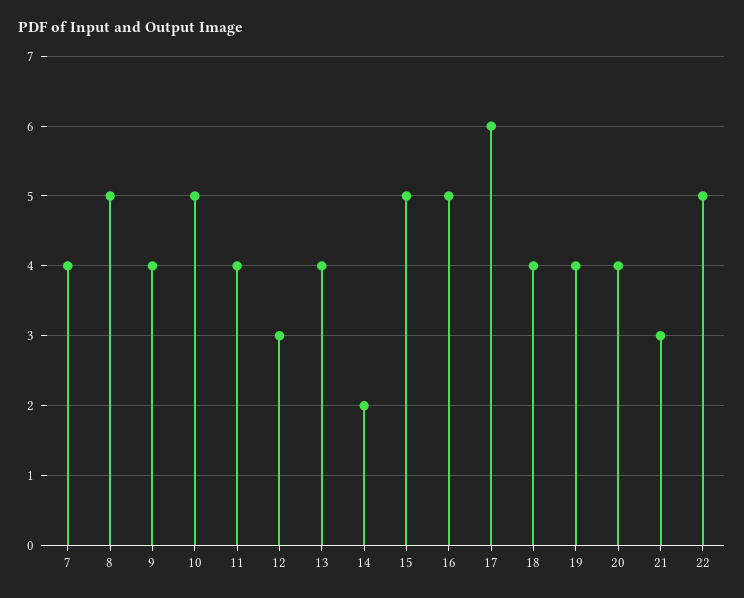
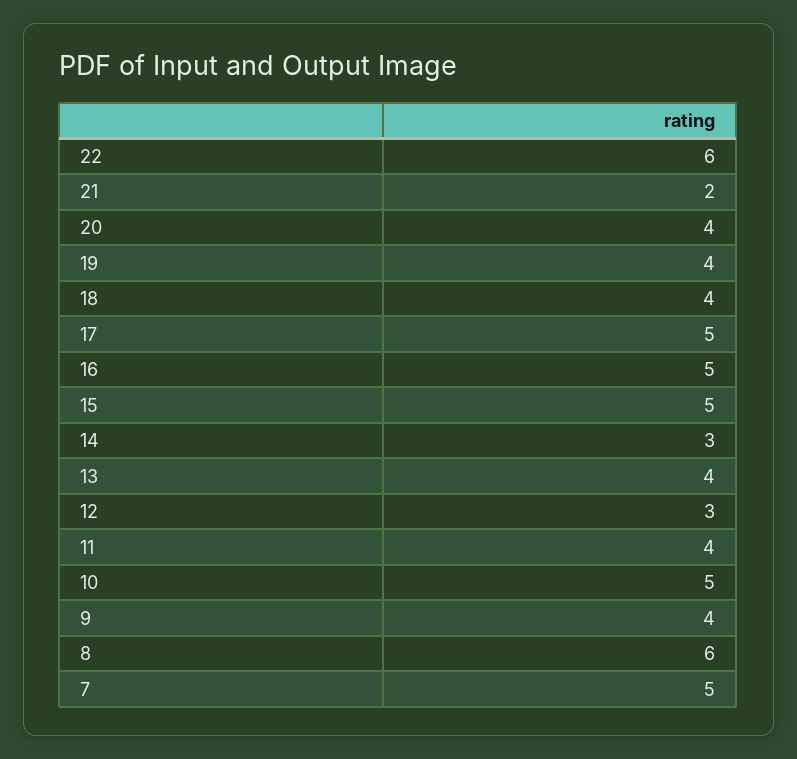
  {
-   "7": 4,
+   "7": 5,
-   "8": 5,
+   "8": 6,
    "9": 4,
    "10": 5,
    "11": 4,
    "12": 3,
    "13": 4,
-   "14": 2,
+   "14": 3,
    "15": 5,
    "16": 5,
-   "17": 6,
+   "17": 5,
    "18": 4,
    "19": 4,
    "20": 4,
-   "21": 3,
+   "21": 2,
-   "22": 5
+   "22": 6
  }

